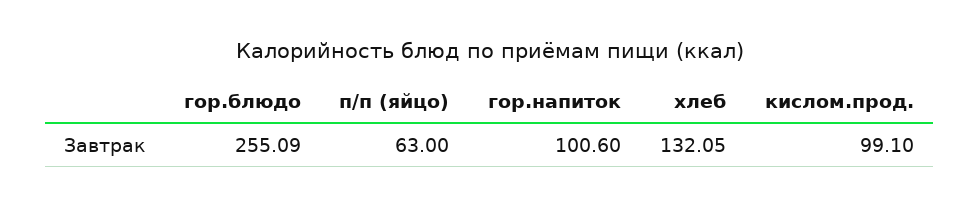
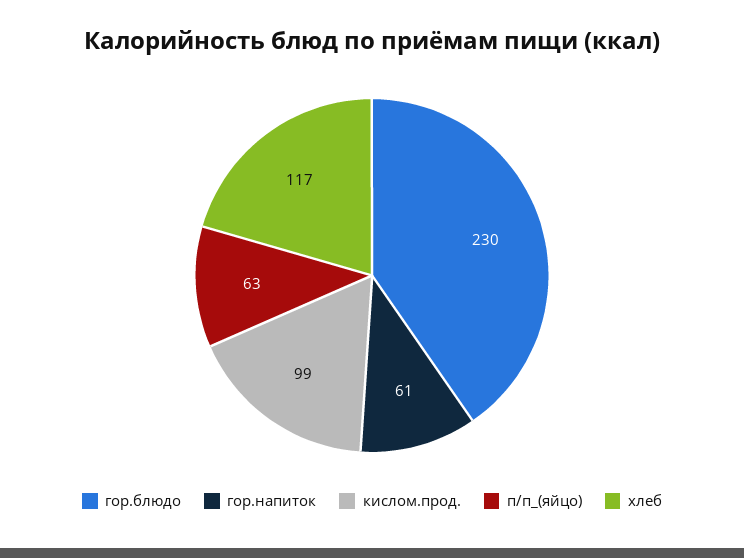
  {
-   "гор.блюдо": 255.09,
+   "гор.блюдо": 230,
    "п/п (яйцо)": 63,
-   "гор.напиток": 100.6,
+   "гор.напиток": 61,
-   "хлеб": 132.05,
+   "хлеб": 117,
    "кислом.прод.": 99.1
  }

